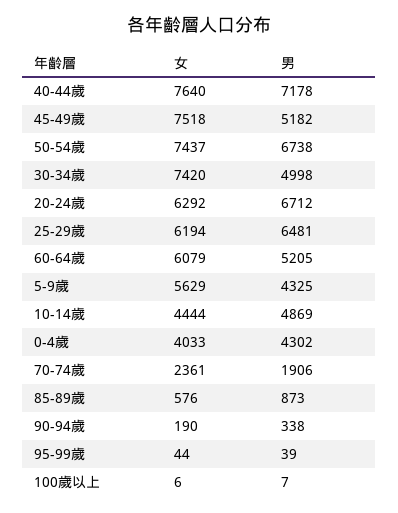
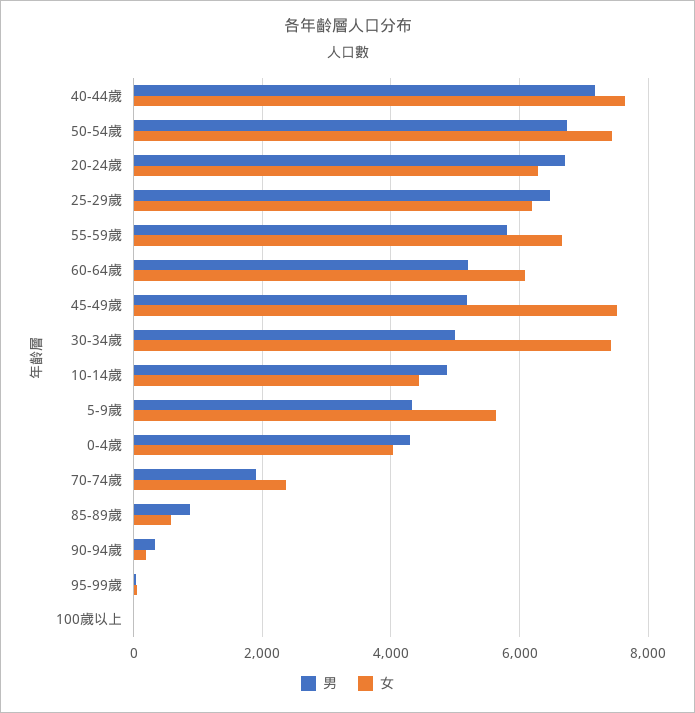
  {
    "女": {
      "40-44歲": 7640,
      "45-49歲": 7518,
      "50-54歲": 7437,
      "30-34歲": 7420,
      "20-24歲": 6292,
      "25-29歲": 6194,
      "60-64歲": 6079,
      "5-9歲": 5629,
      "10-14歲": 4444,
      "0-4歲": 4033,
      "70-74歲": 2361,
      "85-89歲": 576,
      "90-94歲": 190,
      "95-99歲": 44,
-     "100歲以上": 6
+     "100歲以上": 6,
+     "55-59歲": 6600
    },
    "男": {
      "40-44歲": 7178,
      "45-49歲": 5182,
      "50-54歲": 6738,
      "30-34歲": 4998,
      "20-24歲": 6712,
      "25-29歲": 6481,
      "60-64歲": 5205,
      "5-9歲": 4325,
      "10-14歲": 4869,
      "0-4歲": 4302,
      "70-74歲": 1906,
      "85-89歲": 873,
      "90-94歲": 338,
      "95-99歲": 39,
-     "100歲以上": 7
+     "100歲以上": 7,
+     "55-59歲": 5800
    }
  }

